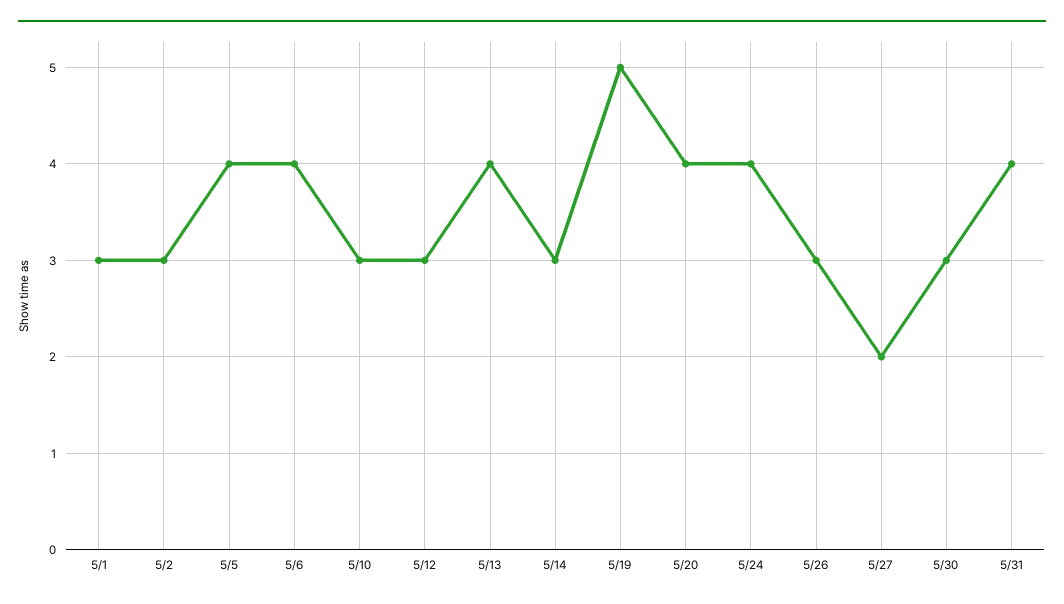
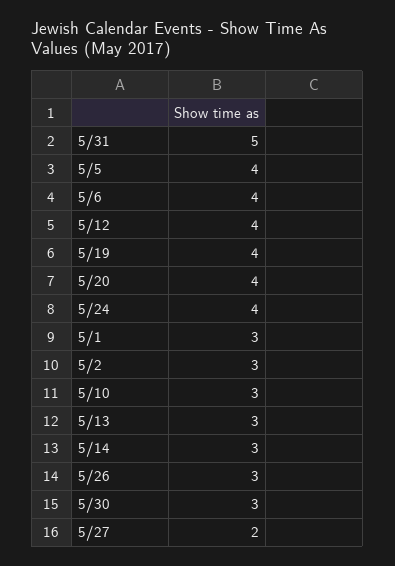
  {
    "5/1": 3,
    "5/2": 3,
    "5/5": 4,
    "5/6": 4,
    "5/10": 3,
-   "5/12": 3,
+   "5/12": 4,
-   "5/13": 4,
+   "5/13": 3,
    "5/14": 3,
-   "5/19": 5,
+   "5/19": 4,
    "5/20": 4,
    "5/24": 4,
    "5/26": 3,
    "5/27": 2,
    "5/30": 3,
-   "5/31": 4
+   "5/31": 5
  }

